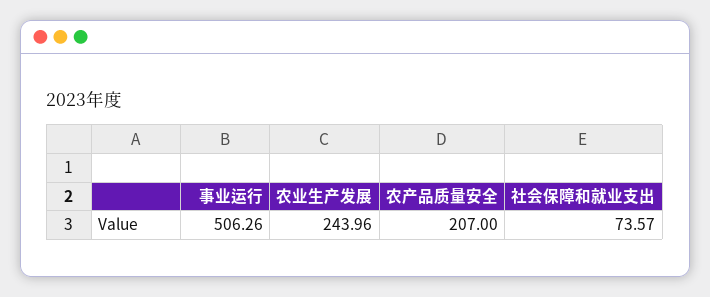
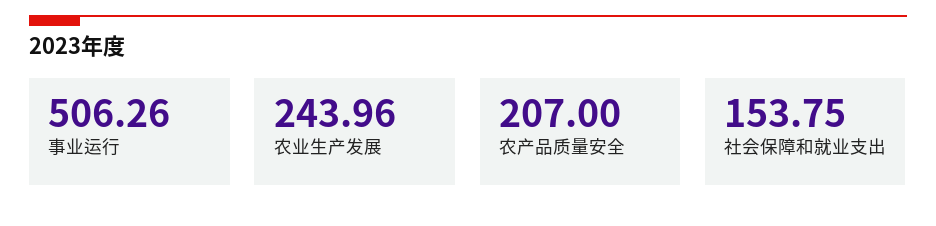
  {
    "事业运行": 506.26,
    "农业生产发展": 243.96,
    "农产品质量安全": 207,
-   "社会保障和就业支出": 73.57
+   "社会保障和就业支出": 153.75
  }

